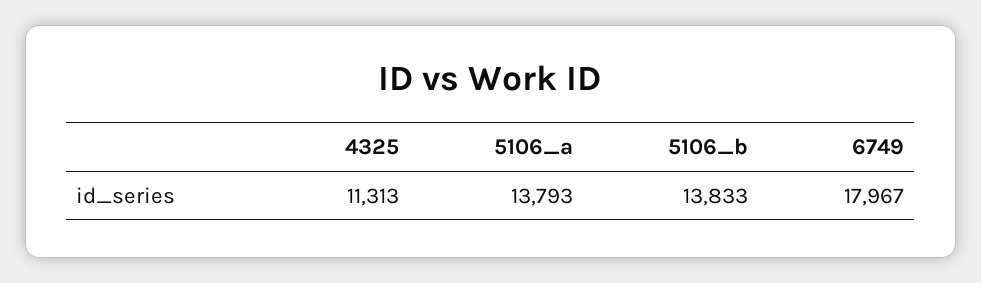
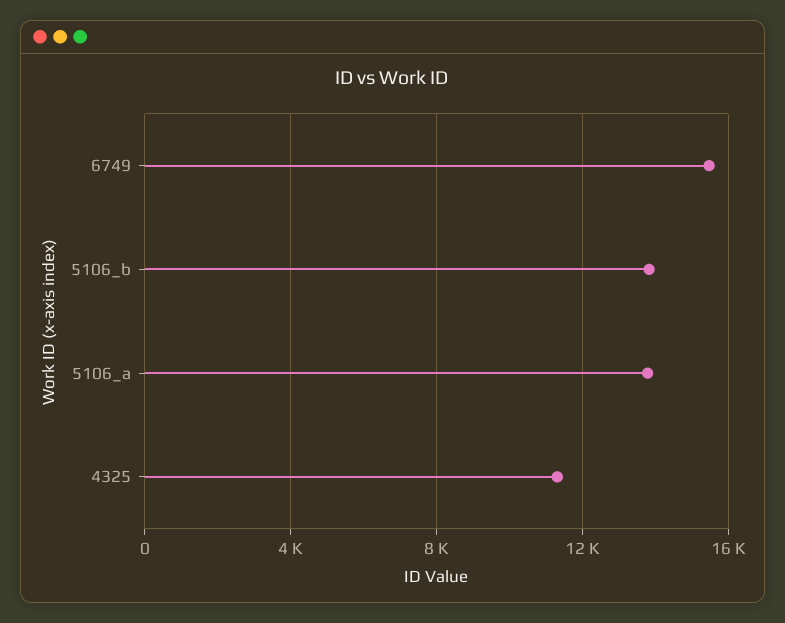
  {
    "4325": 11313,
    "5106_a": 13793,
    "5106_b": 13833,
-   "6749": 17967
+   "6749": 15500
  }

